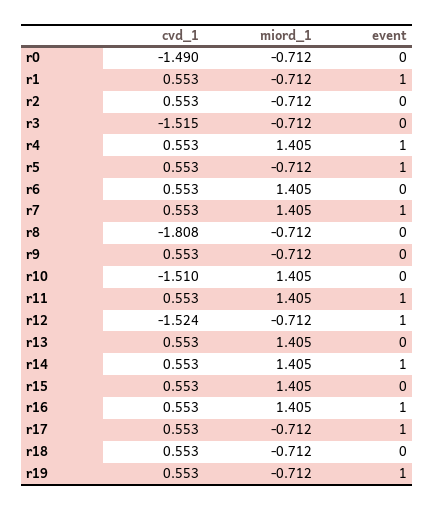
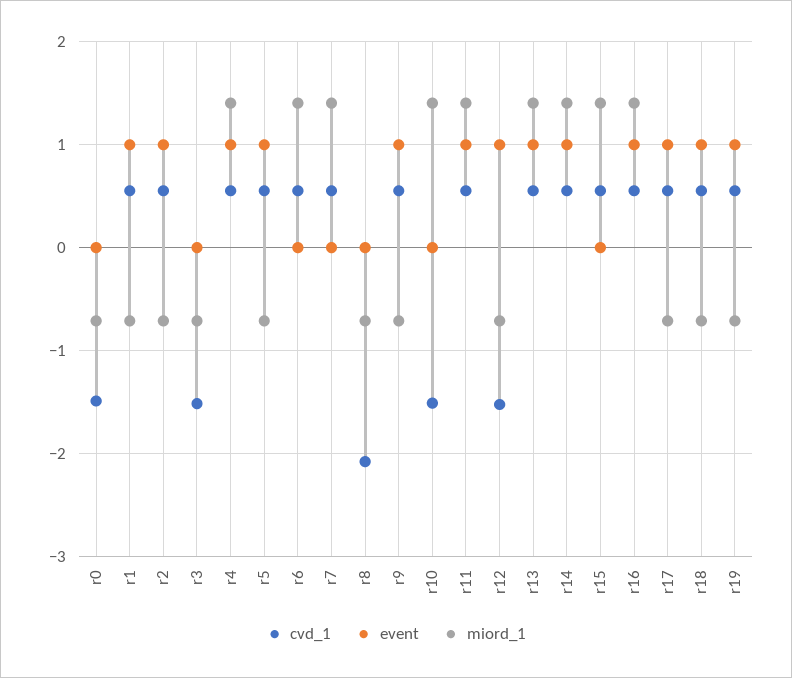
  {
    "cvd_1": {
      "r0": -1.49,
      "r1": 0.553,
      "r2": 0.553,
      "r3": -1.515,
      "r4": 0.553,
      "r5": 0.553,
      "r6": 0.553,
      "r7": 0.553,
-     "r8": -1.808,
+     "r8": -2.1,
      "r9": 0.553,
      "r10": -1.51,
      "r11": 0.553,
      "r12": -1.524,
      "r13": 0.553,
      "r14": 0.553,
      "r15": 0.553,
      "r16": 0.553,
      "r17": 0.553,
      "r18": 0.553,
      "r19": 0.553
    },
    "miord_1": {
      "r0": -0.712,
      "r1": -0.712,
      "r2": -0.712,
      "r3": -0.712,
      "r4": 1.405,
      "r5": -0.712,
      "r6": 1.405,
      "r7": 1.405,
      "r8": -0.712,
      "r9": -0.712,
      "r10": 1.405,
      "r11": 1.405,
      "r12": -0.712,
      "r13": 1.405,
      "r14": 1.405,
      "r15": 1.405,
      "r16": 1.405,
      "r17": -0.712,
      "r18": -0.712,
      "r19": -0.712
    },
    "event": {
      "r0": 0,
      "r1": 1,
-     "r2": 0,
+     "r2": 1,
      "r3": 0,
      "r4": 1,
      "r5": 1,
      "r6": 0,
-     "r7": 1,
+     "r7": 0,
      "r8": 0,
-     "r9": 0,
+     "r9": 1,
      "r10": 0,
      "r11": 1,
      "r12": 1,
-     "r13": 0,
+     "r13": 1,
      "r14": 1,
      "r15": 0,
      "r16": 1,
      "r17": 1,
-     "r18": 0,
+     "r18": 1,
      "r19": 1
    }
  }

